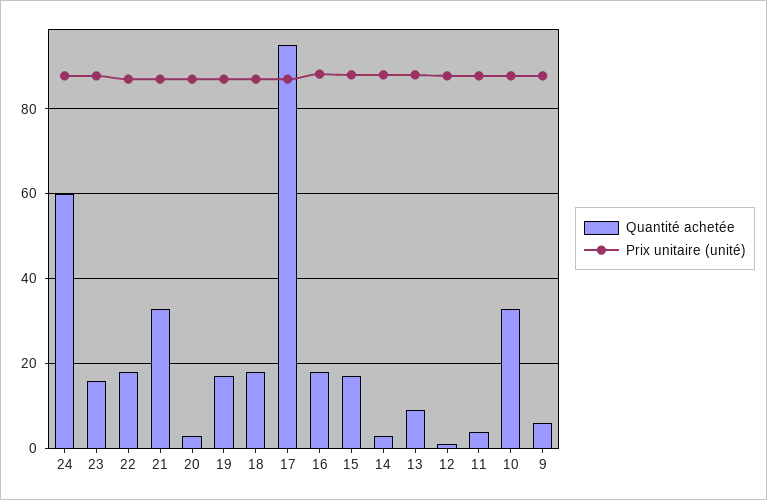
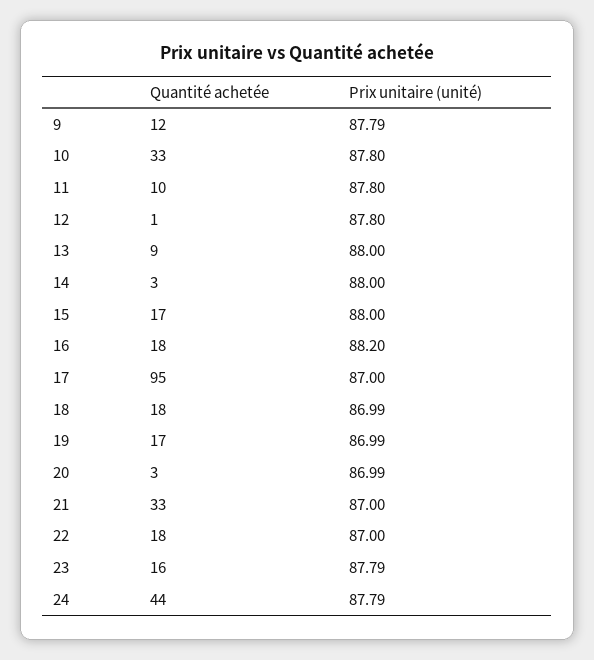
  {
    "Quantité achetée": {
-     "24": 60,
+     "24": 44,
      "23": 16,
      "22": 18,
      "21": 33,
      "20": 3,
      "19": 17,
      "18": 18,
      "17": 95,
      "16": 18,
      "15": 17,
      "14": 3,
      "13": 9,
      "12": 1,
-     "11": 4,
+     "11": 10,
      "10": 33,
-     "9": 6
+     "9": 12
    },
    "Prix unitaire (unité)": {
      "24": 87.79,
      "23": 87.79,
      "22": 87,
      "21": 87,
      "20": 86.99,
      "19": 86.99,
      "18": 86.99,
      "17": 87,
      "16": 88.2,
      "15": 88,
      "14": 88,
      "13": 88,
      "12": 87.8,
      "11": 87.8,
      "10": 87.8,
      "9": 87.79
    }
  }

